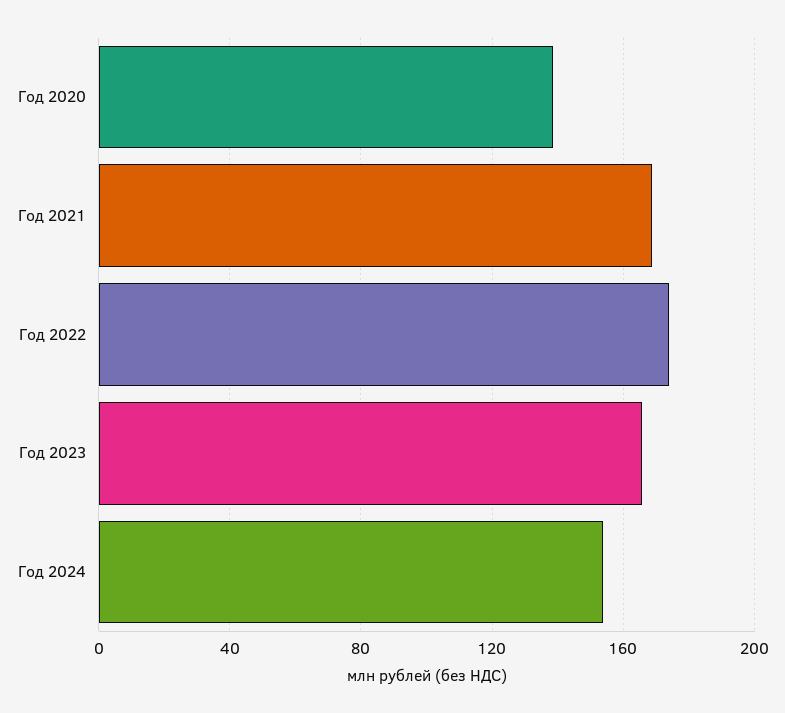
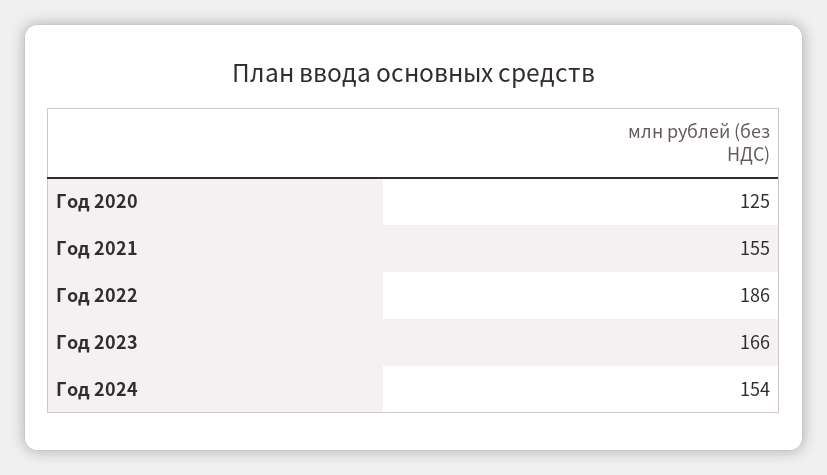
  {
-   "Год 2020": 140,
+   "Год 2020": 125,
-   "Год 2021": 170,
+   "Год 2021": 155,
-   "Год 2022": 175,
+   "Год 2022": 186,
    "Год 2023": 166,
    "Год 2024": 154
  }

